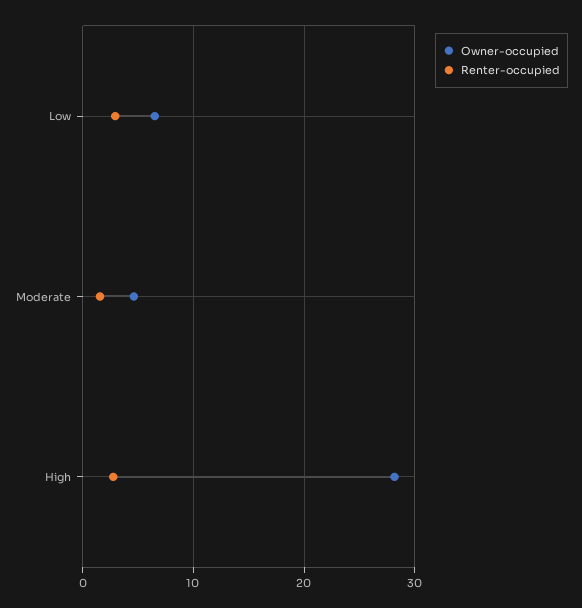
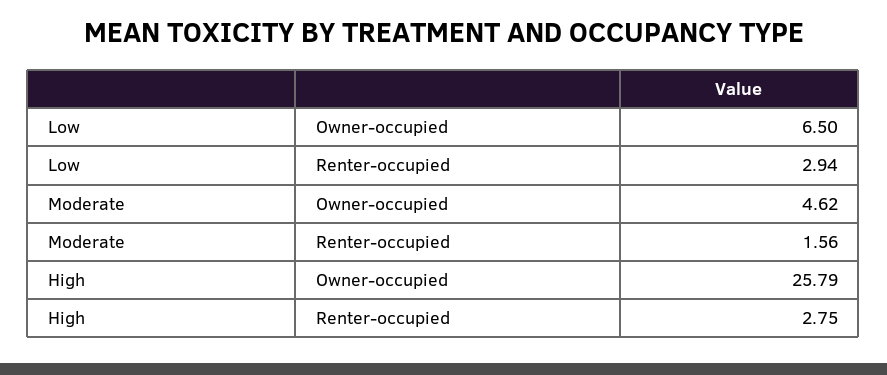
  {
    "Owner-occupied": {
      "Low": 6.5,
      "Moderate": 4.62,
-     "High": 28
+     "High": 25.79
    },
    "Renter-occupied": {
      "Low": 2.94,
      "Moderate": 1.56,
      "High": 2.75
    }
  }

